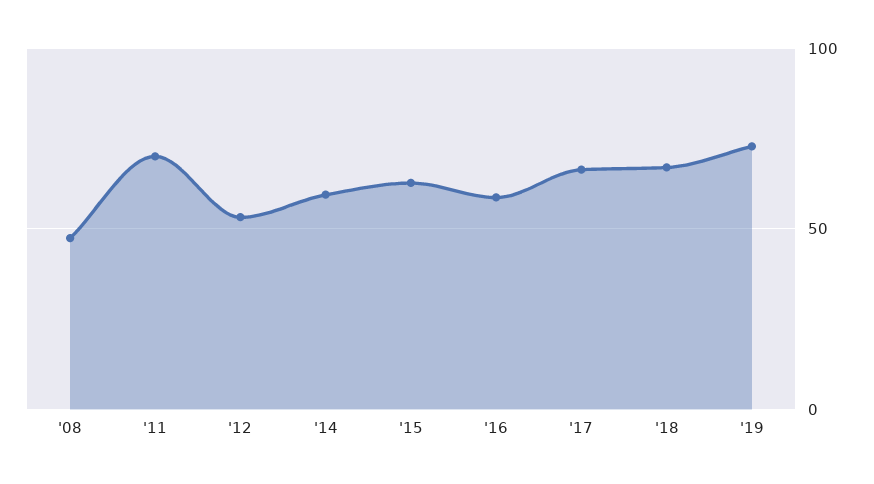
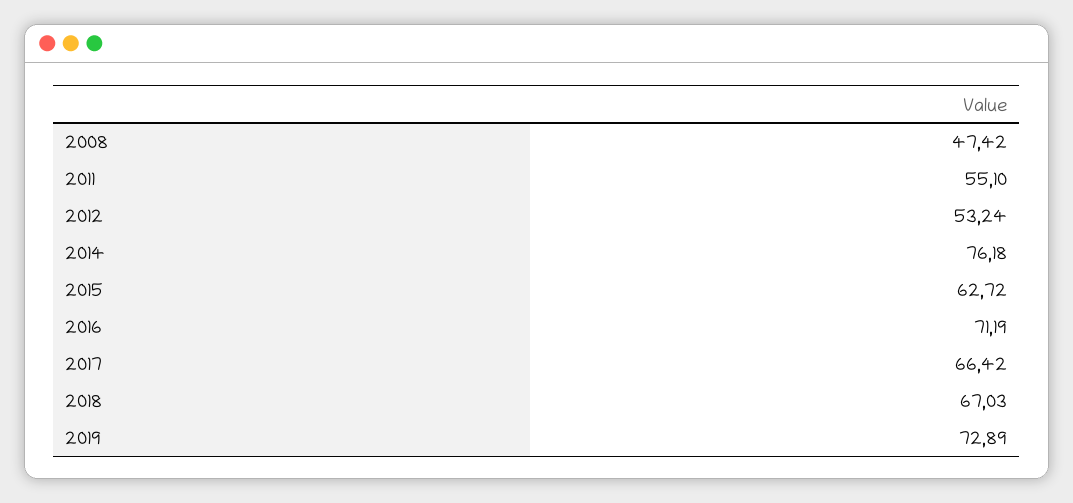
  {
    "'08": 47.42,
-   "'11": 70,
+   "'11": 55.1,
    "'12": 53.24,
-   "'14": 60,
+   "'14": 76.18,
    "'15": 62.72,
-   "'16": 60,
+   "'16": 71.19,
    "'17": 66.42,
    "'18": 67.03,
    "'19": 72.89
  }

